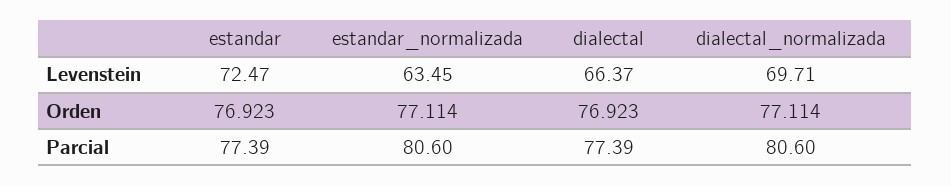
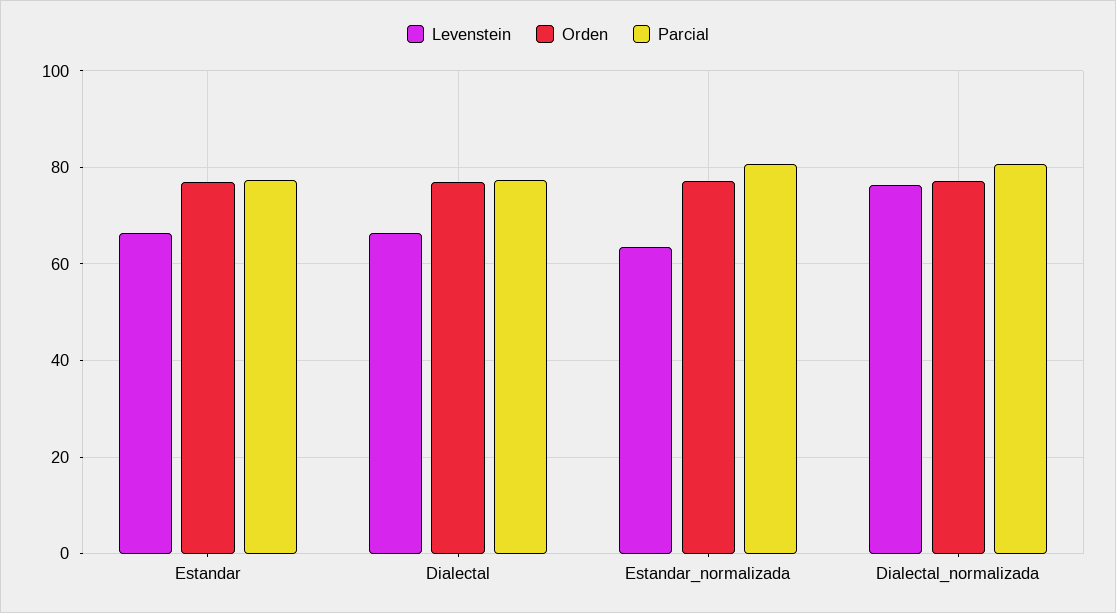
  {
    "Levenstein": {
-     "estandar": 72.47,
+     "estandar": 66,
      "estandar_normalizada": 63.45,
      "dialectal": 66.37,
-     "dialectal_normalizada": 69.71
+     "dialectal_normalizada": 76
    },
    "Orden": {
      "estandar": 76.923,
      "estandar_normalizada": 77.114,
      "dialectal": 76.923,
      "dialectal_normalizada": 77.114
    },
    "Parcial": {
      "estandar": 77.39,
      "estandar_normalizada": 80.6,
      "dialectal": 77.39,
      "dialectal_normalizada": 80.6
    }
  }

